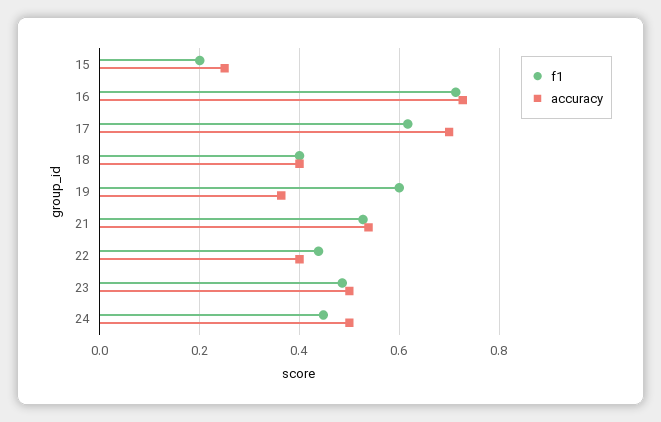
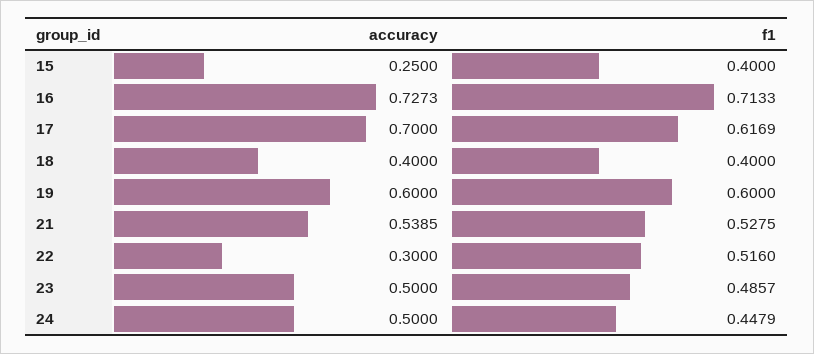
  {
    "f1": {
-     "15": 0.2,
+     "15": 0.4,
      "16": 0.7133,
      "17": 0.6169,
      "18": 0.4,
      "19": 0.6,
      "21": 0.5275,
-     "22": 0.44,
+     "22": 0.516,
      "23": 0.4857,
      "24": 0.4479
    },
    "accuracy": {
      "15": 0.25,
      "16": 0.7273,
      "17": 0.7,
      "18": 0.4,
-     "19": 0.36,
+     "19": 0.6,
      "21": 0.5385,
-     "22": 0.4,
+     "22": 0.3,
      "23": 0.5,
      "24": 0.5
    }
  }

